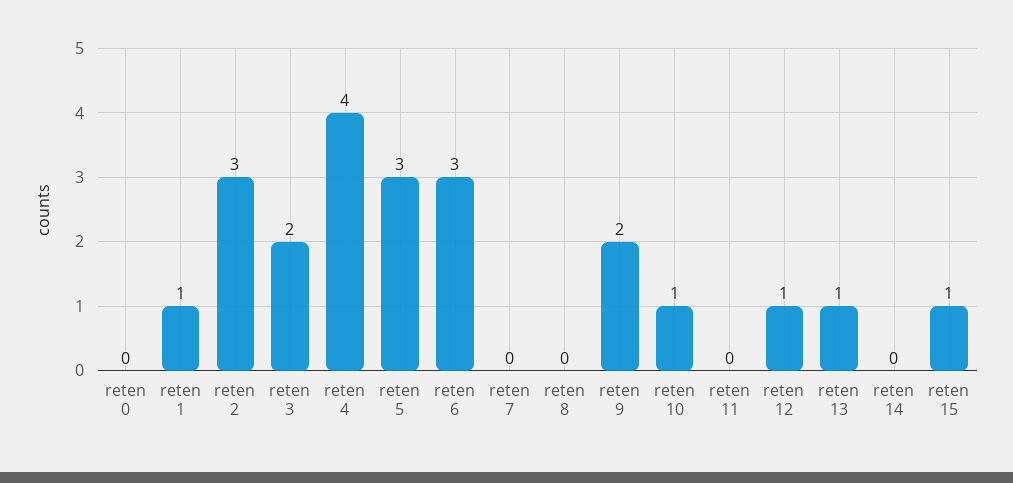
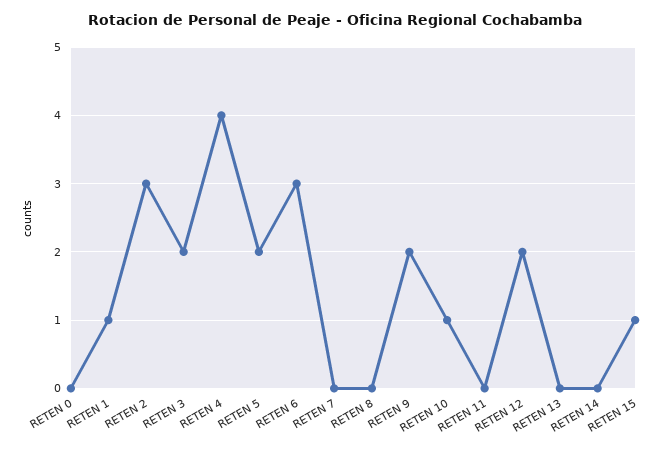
  {
    "reten 0": 0,
    "reten 1": 1,
    "reten 2": 3,
    "reten 3": 2,
    "reten 4": 4,
-   "reten 5": 3,
+   "reten 5": 2,
    "reten 6": 3,
    "reten 7": 0,
    "reten 8": 0,
    "reten 9": 2,
    "reten 10": 1,
    "reten 11": 0,
-   "reten 12": 1,
+   "reten 12": 2,
-   "reten 13": 1,
+   "reten 13": 0,
    "reten 14": 0,
    "reten 15": 1
  }

